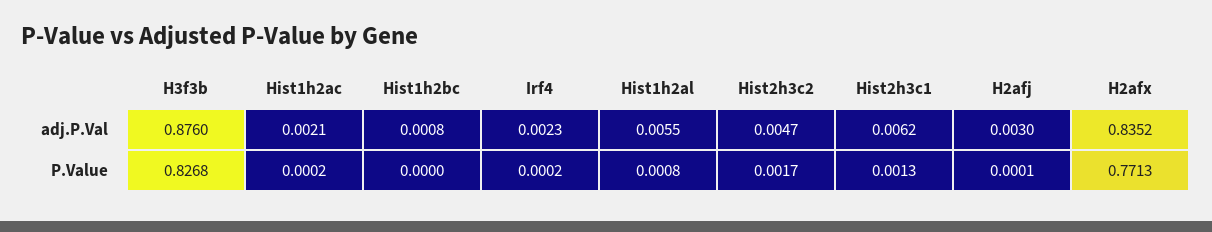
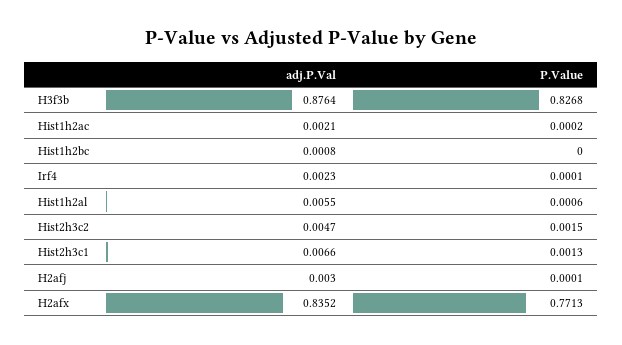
  {
    "H3f3b": {
-     "adj.P.Val": 0.876,
+     "adj.P.Val": 0.8764,
      "P.Value": 0.8268
    },
    "Hist1h2ac": {
      "adj.P.Val": 0.0021,
      "P.Value": 0.0002
    },
    "Hist1h2bc": {
      "adj.P.Val": 0.0008,
      "P.Value": 0
    },
    "Irf4": {
      "adj.P.Val": 0.0023,
-     "P.Value": 0.0002
+     "P.Value": 0.0001
    },
    "Hist1h2al": {
      "adj.P.Val": 0.0055,
-     "P.Value": 0.0008
+     "P.Value": 0.0006
    },
    "Hist2h3c2": {
      "adj.P.Val": 0.0047,
-     "P.Value": 0.0017
+     "P.Value": 0.0015
    },
    "Hist2h3c1": {
-     "adj.P.Val": 0.0062,
+     "adj.P.Val": 0.0066,
      "P.Value": 0.0013
    },
    "H2afj": {
      "adj.P.Val": 0.003,
      "P.Value": 0.0001
    },
    "H2afx": {
      "adj.P.Val": 0.8352,
      "P.Value": 0.7713
    }
  }

